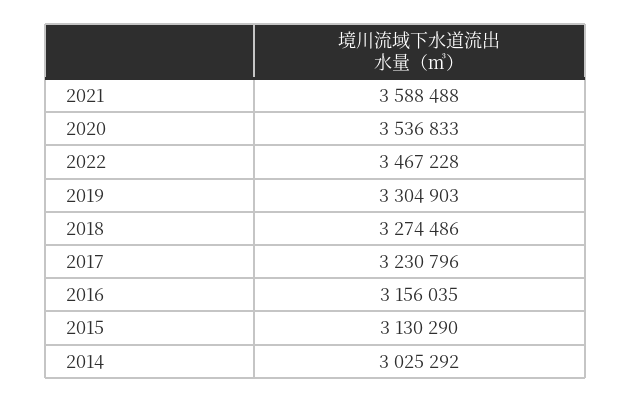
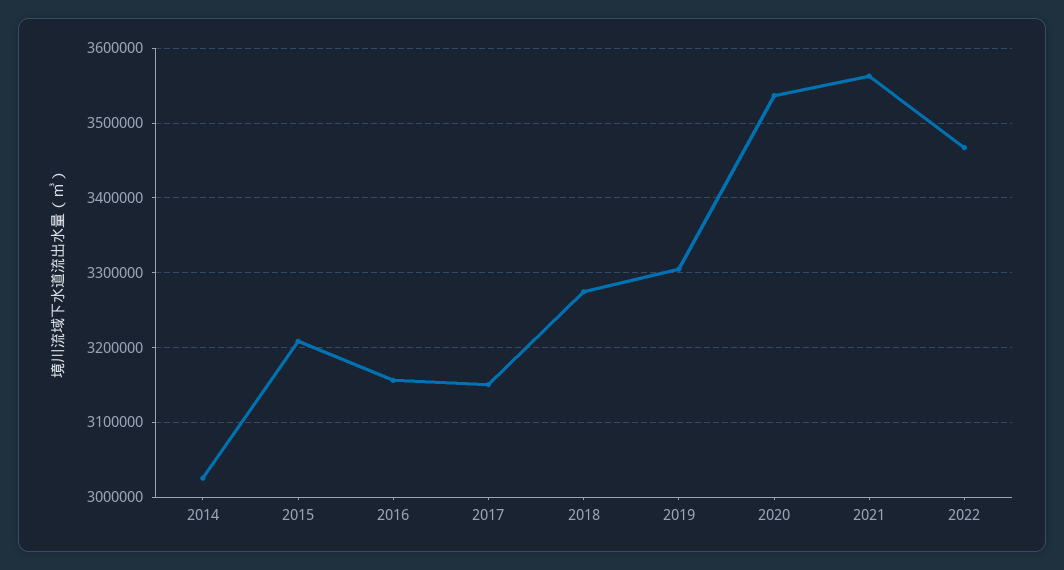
  {
-   "2021": 3588488,
+   "2021": 3560000,
    "2020": 3536833,
    "2022": 3467228,
    "2019": 3304903,
    "2018": 3274486,
-   "2017": 3230796,
+   "2017": 3150000,
    "2016": 3156035,
-   "2015": 3130290,
+   "2015": 3210000,
    "2014": 3025292
  }

